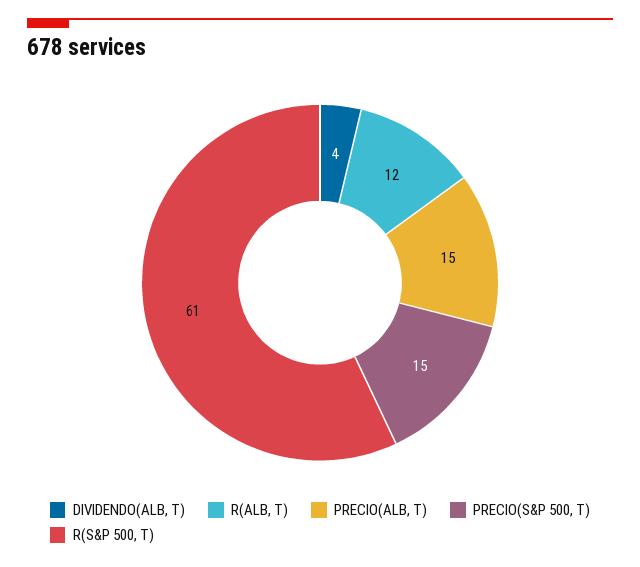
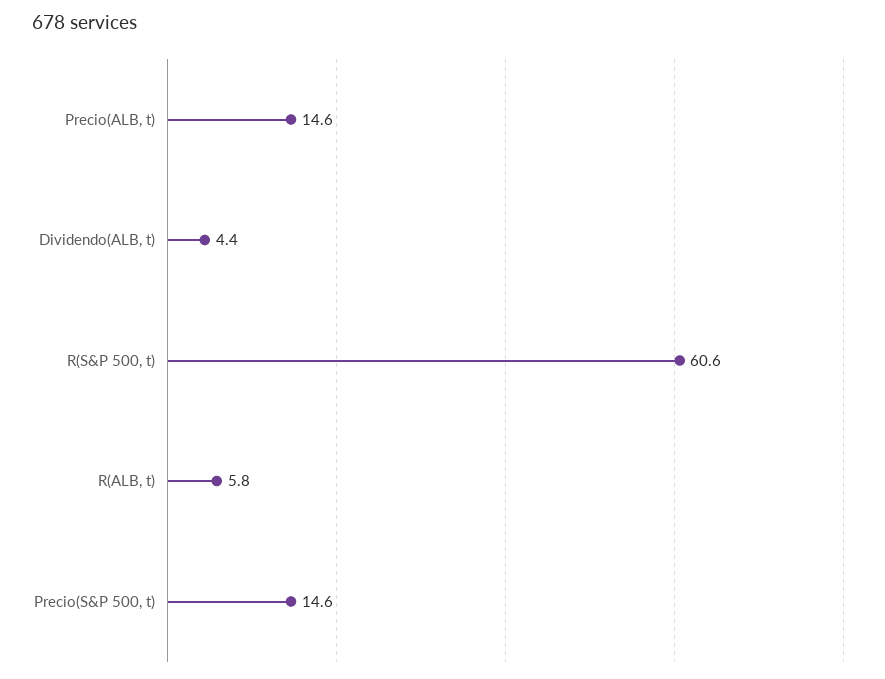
  {
    "DIVIDENDO(ALB, T)": 4.4,
-   "R(ALB, T)": 12,
+   "R(ALB, T)": 5.8,
    "PRECIO(ALB, T)": 14.6,
    "PRECIO(S&P 500, T)": 14.6,
    "R(S&P 500, T)": 60.6
  }

